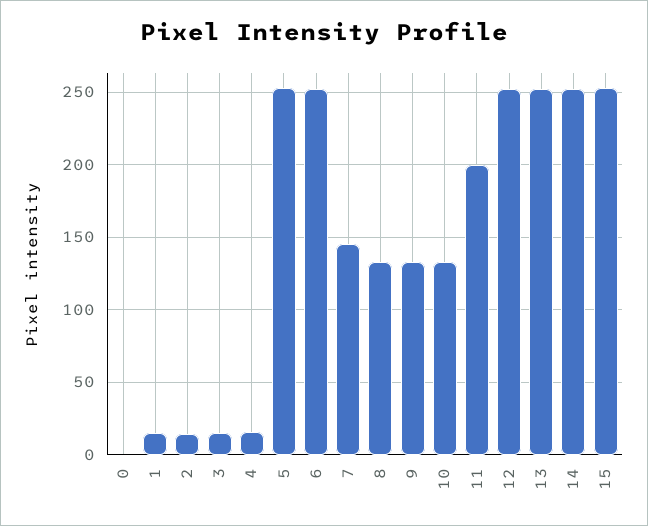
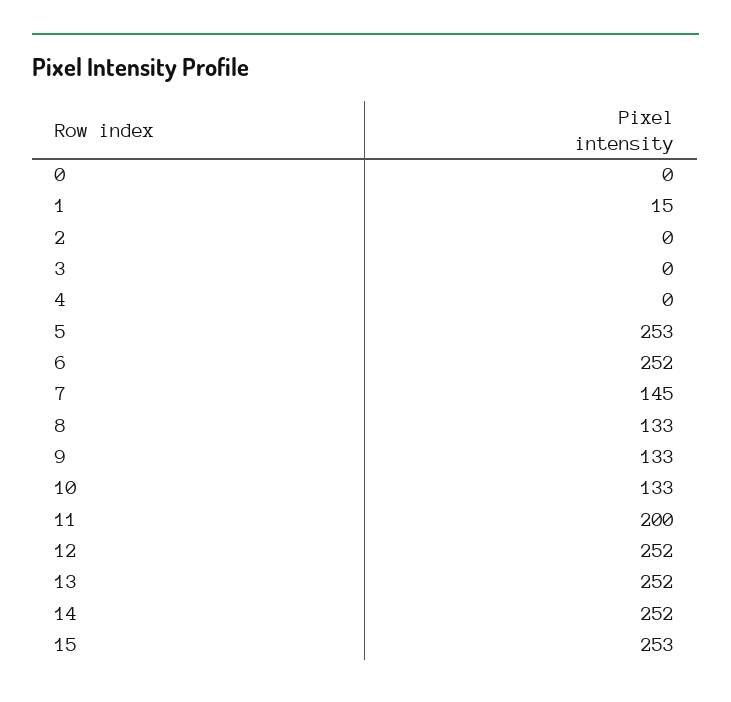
  {
    "0": 0,
    "1": 15,
-   "2": 15,
+   "2": 0,
-   "3": 15,
+   "3": 0,
-   "4": 15,
+   "4": 0,
    "5": 253,
    "6": 252,
    "7": 145,
    "8": 133,
    "9": 133,
    "10": 133,
    "11": 200,
    "12": 252,
    "13": 252,
    "14": 252,
    "15": 253
  }

